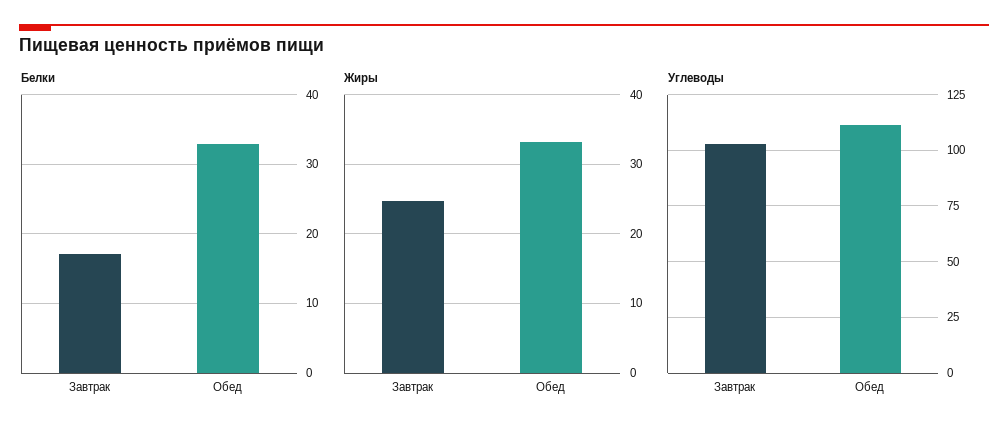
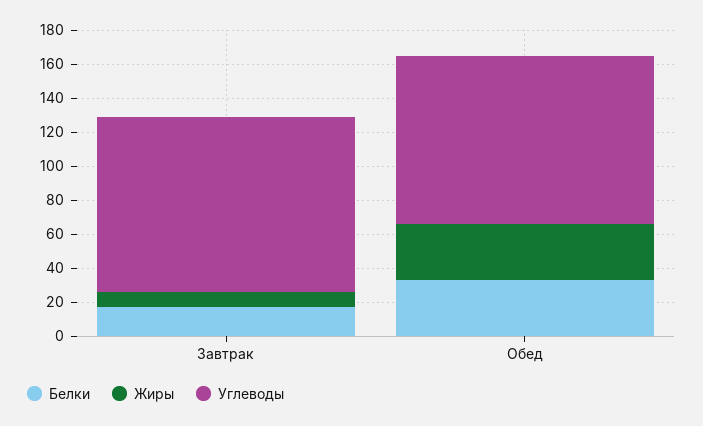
  {
    "Белки": {
      "Завтрак": 17,
      "Обед": 33
    },
    "Жиры": {
-     "Завтрак": 25,
+     "Завтрак": 10,
      "Обед": 33
    },
    "Углеводы": {
      "Завтрак": 105,
-     "Обед": 110
+     "Обед": 100
    }
  }

